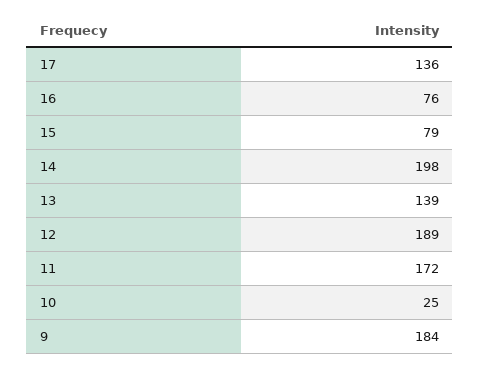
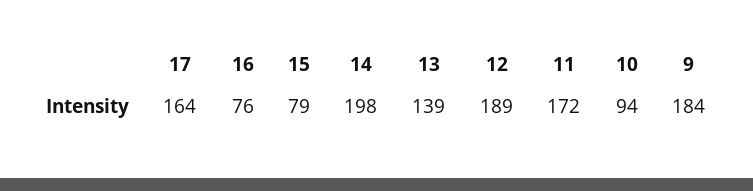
  {
-   "17": 136,
+   "17": 164,
    "16": 76,
    "15": 79,
    "14": 198,
    "13": 139,
    "12": 189,
    "11": 172,
-   "10": 25,
+   "10": 94,
    "9": 184
  }

